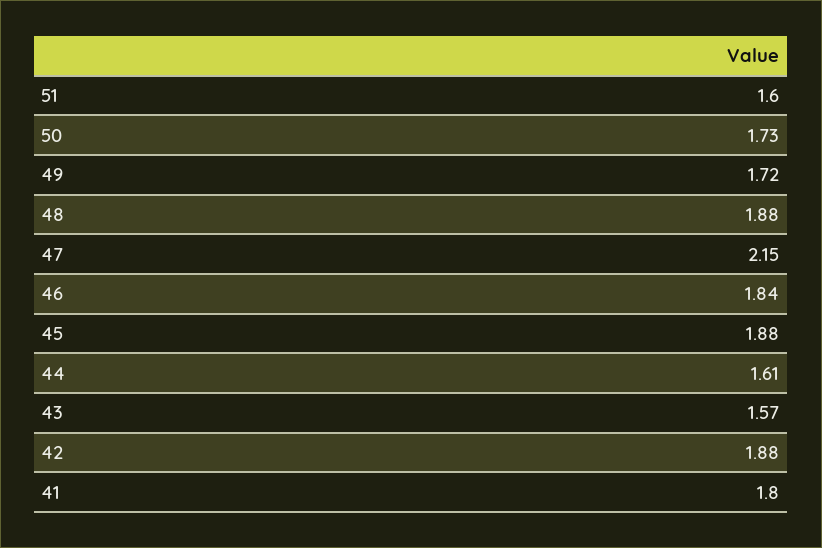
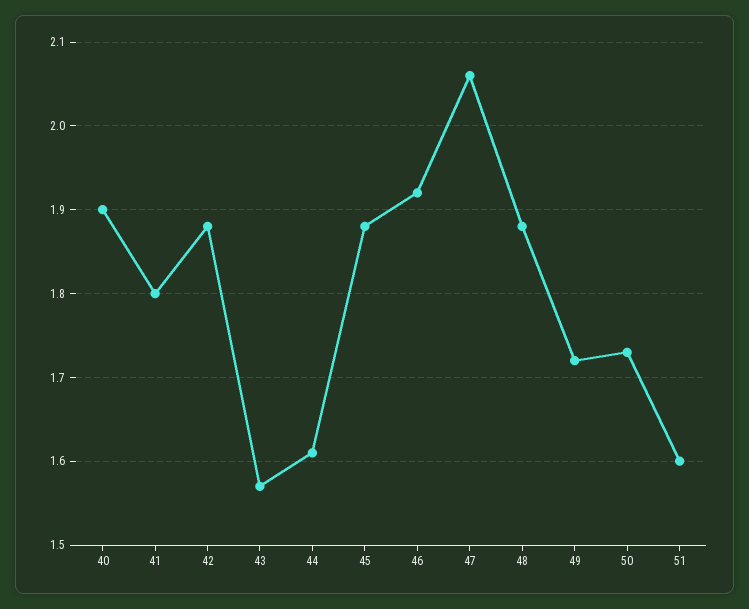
  {
    "51": 1.6,
    "50": 1.73,
    "49": 1.72,
    "48": 1.88,
-   "47": 2.15,
+   "47": 2.06,
-   "46": 1.84,
+   "46": 1.92,
    "45": 1.88,
    "44": 1.61,
    "43": 1.57,
    "42": 1.88,
-   "41": 1.8
+   "41": 1.8,
+   "40": 1.9
  }

